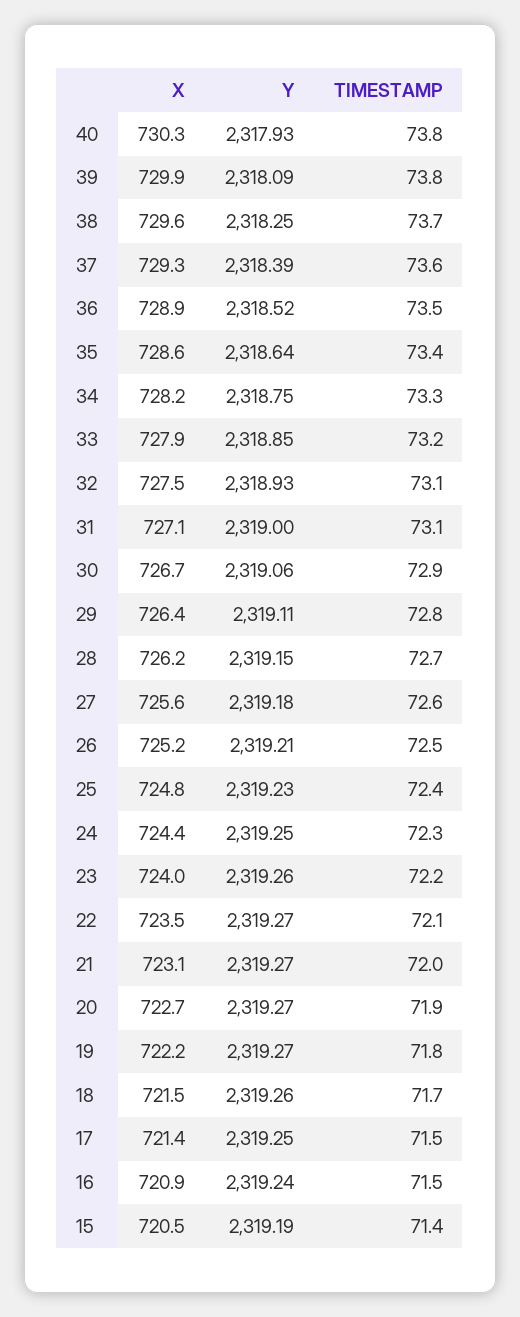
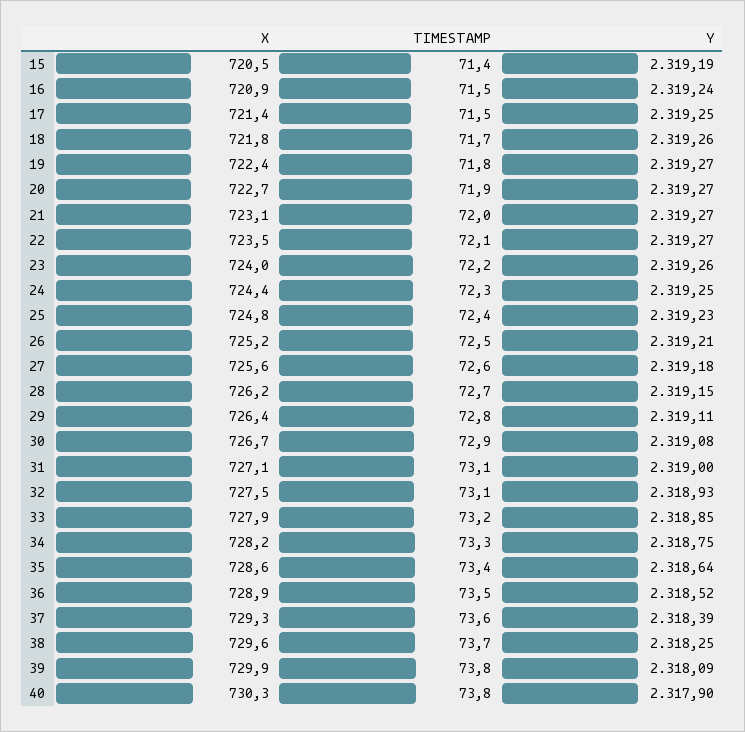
  {
    "X": {
      "40": 730.3,
      "39": 729.9,
      "38": 729.6,
      "37": 729.3,
      "36": 728.9,
      "35": 728.6,
      "34": 728.2,
      "33": 727.9,
      "32": 727.5,
      "31": 727.1,
      "30": 726.7,
      "29": 726.4,
      "28": 726.2,
      "27": 725.6,
      "26": 725.2,
      "25": 724.8,
      "24": 724.4,
      "23": 724,
      "22": 723.5,
      "21": 723.1,
      "20": 722.7,
-     "19": 722.2,
+     "19": 722.4,
-     "18": 721.5,
+     "18": 721.8,
      "17": 721.4,
      "16": 720.9,
      "15": 720.5
    },
    "Y": {
-     "40": 2317.93,
+     "40": 2317.9,
      "39": 2318.09,
      "38": 2318.25,
      "37": 2318.39,
      "36": 2318.52,
      "35": 2318.64,
      "34": 2318.75,
      "33": 2318.85,
      "32": 2318.93,
      "31": 2319,
-     "30": 2319.06,
+     "30": 2319.08,
      "29": 2319.11,
      "28": 2319.15,
      "27": 2319.18,
      "26": 2319.21,
      "25": 2319.23,
      "24": 2319.25,
      "23": 2319.26,
      "22": 2319.27,
      "21": 2319.27,
      "20": 2319.27,
      "19": 2319.27,
      "18": 2319.26,
      "17": 2319.25,
      "16": 2319.24,
      "15": 2319.19
    },
    "TIMESTAMP": {
      "40": 73.8,
      "39": 73.8,
      "38": 73.7,
      "37": 73.6,
      "36": 73.5,
      "35": 73.4,
      "34": 73.3,
      "33": 73.2,
      "32": 73.1,
      "31": 73.1,
      "30": 72.9,
      "29": 72.8,
      "28": 72.7,
      "27": 72.6,
      "26": 72.5,
      "25": 72.4,
      "24": 72.3,
      "23": 72.2,
      "22": 72.1,
      "21": 72,
      "20": 71.9,
      "19": 71.8,
      "18": 71.7,
      "17": 71.5,
      "16": 71.5,
      "15": 71.4
    }
  }

